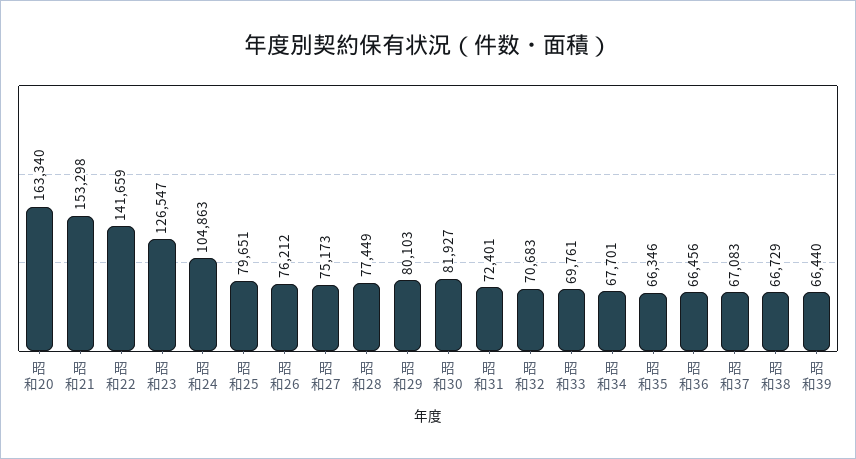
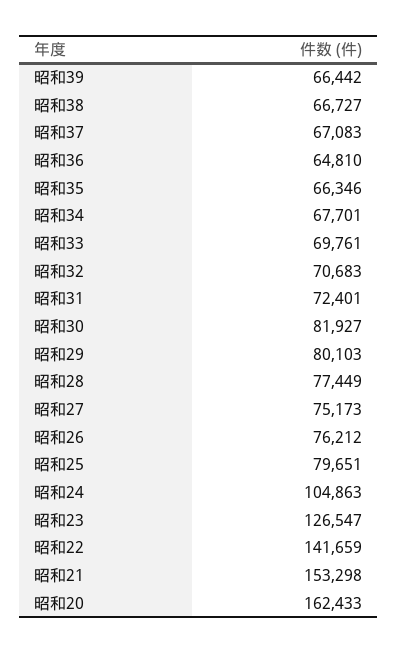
  {
-   "昭和20": 163340,
+   "昭和20": 162433,
    "昭和21": 153298,
    "昭和22": 141659,
    "昭和23": 126547,
    "昭和24": 104863,
    "昭和25": 79651,
    "昭和26": 76212,
    "昭和27": 75173,
    "昭和28": 77449,
    "昭和29": 80103,
    "昭和30": 81927,
    "昭和31": 72401,
    "昭和32": 70683,
    "昭和33": 69761,
    "昭和34": 67701,
    "昭和35": 66346,
-   "昭和36": 66456,
+   "昭和36": 64810,
    "昭和37": 67083,
-   "昭和38": 66729,
+   "昭和38": 66727,
-   "昭和39": 66440
+   "昭和39": 66442
  }

